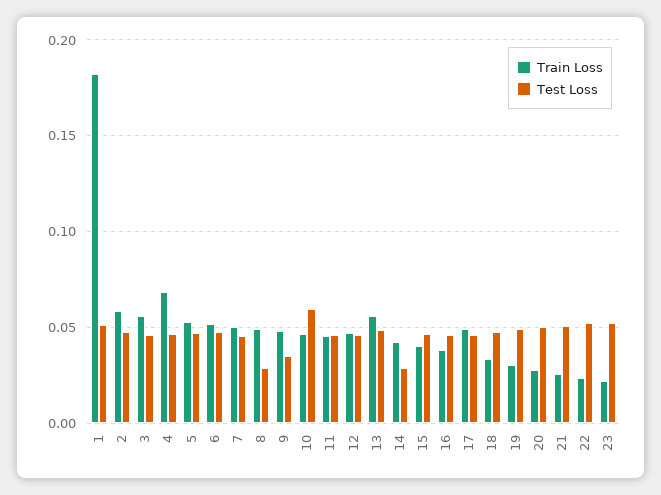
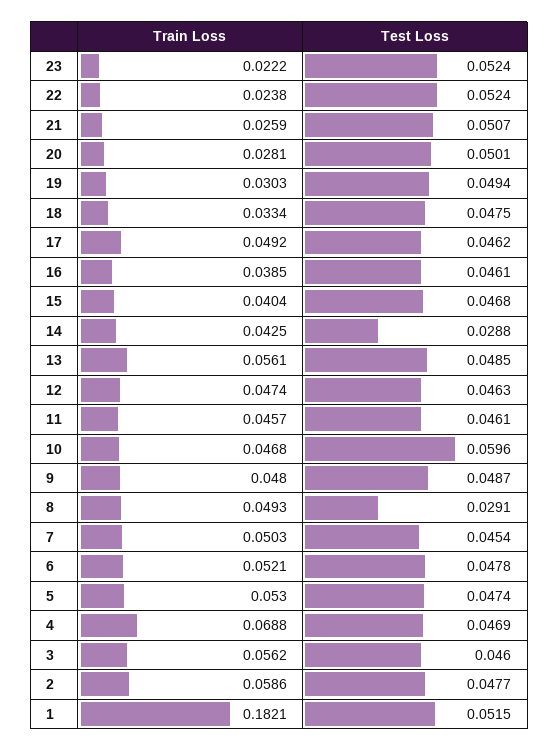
  {
    "Train Loss": {
      "1": 0.1821,
      "2": 0.0586,
      "3": 0.0562,
      "4": 0.0688,
      "5": 0.053,
      "6": 0.0521,
      "7": 0.0503,
      "8": 0.0493,
      "9": 0.048,
      "10": 0.0468,
      "11": 0.0457,
      "12": 0.0474,
      "13": 0.0561,
      "14": 0.0425,
      "15": 0.0404,
      "16": 0.0385,
      "17": 0.0492,
      "18": 0.0334,
      "19": 0.0303,
      "20": 0.0281,
      "21": 0.0259,
      "22": 0.0238,
      "23": 0.0222
    },
    "Test Loss": {
      "1": 0.0515,
      "2": 0.0477,
      "3": 0.046,
      "4": 0.0469,
      "5": 0.0474,
      "6": 0.0478,
      "7": 0.0454,
      "8": 0.0291,
-     "9": 0.035,
+     "9": 0.0487,
      "10": 0.0596,
      "11": 0.0461,
      "12": 0.0463,
      "13": 0.0485,
      "14": 0.0288,
      "15": 0.0468,
      "16": 0.0461,
      "17": 0.0462,
      "18": 0.0475,
      "19": 0.0494,
      "20": 0.0501,
      "21": 0.0507,
      "22": 0.0524,
      "23": 0.0524
    }
  }

